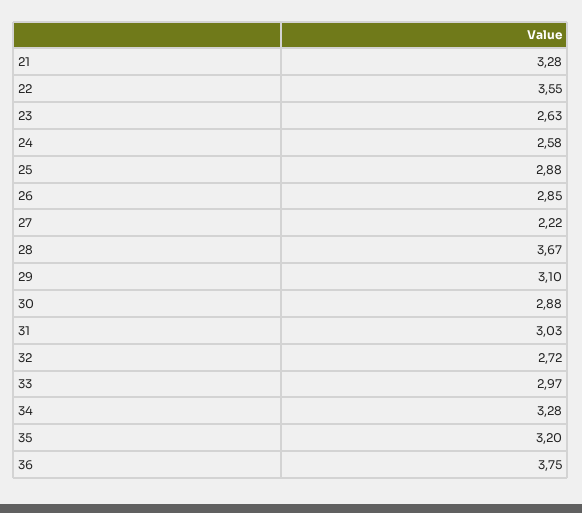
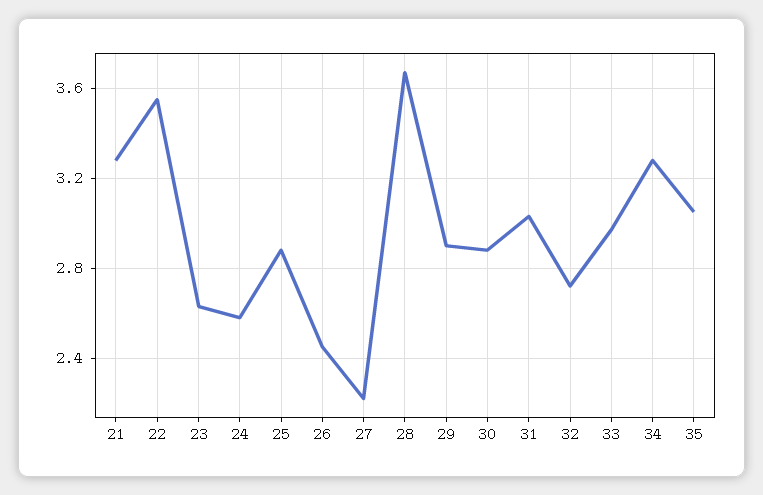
  {
    "21": 3.28,
    "22": 3.55,
    "23": 2.63,
    "24": 2.58,
    "25": 2.88,
-   "26": 2.85,
+   "26": 2.45,
    "27": 2.22,
    "28": 3.67,
-   "29": 3.1,
+   "29": 2.9,
    "30": 2.88,
    "31": 3.03,
    "32": 2.72,
    "33": 2.97,
    "34": 3.28,
-   "35": 3.2,
+   "35": 3.05
-   "36": 3.75
  }

